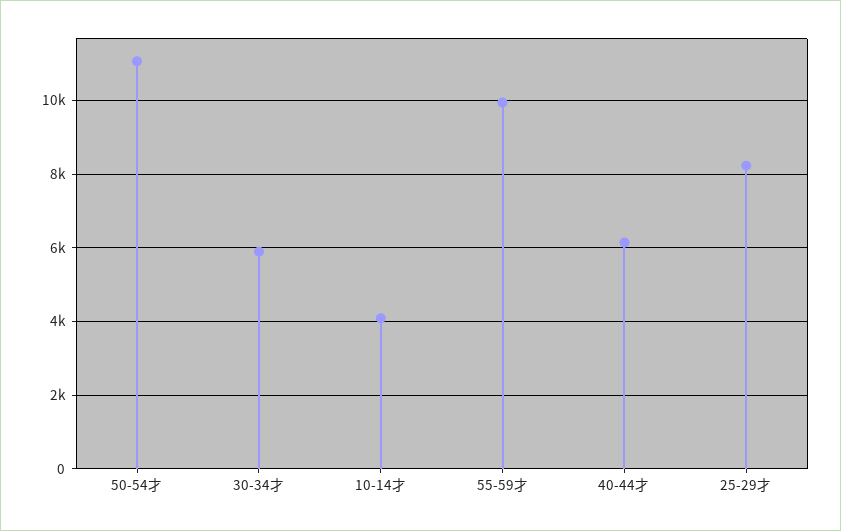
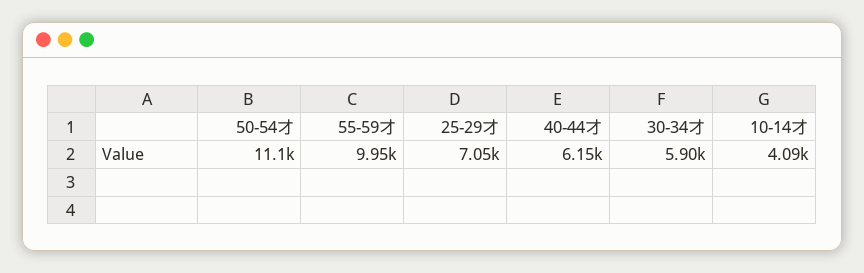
  {
    "50-54才": 11100,
    "30-34才": 5900,
    "10-14才": 4090,
    "55-59才": 9950,
    "40-44才": 6150,
-   "25-29才": 8200
+   "25-29才": 7050
  }

